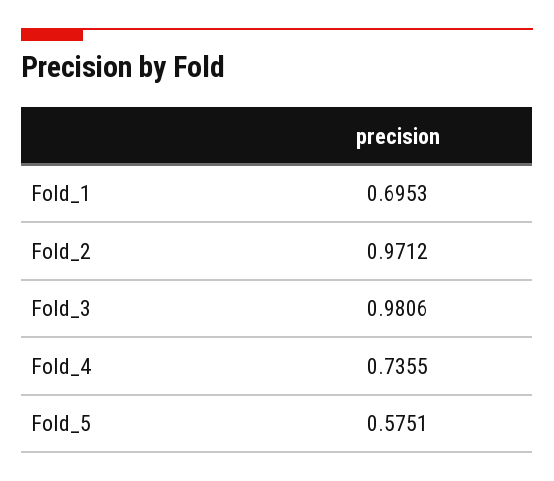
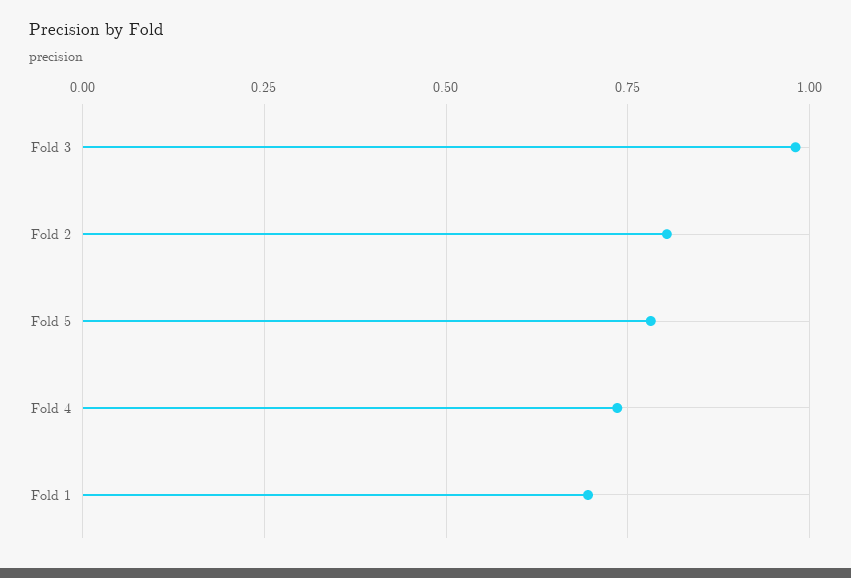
  {
    "Fold_1": 0.6953,
-   "Fold_2": 0.9712,
+   "Fold_2": 0.8,
    "Fold_3": 0.9806,
    "Fold_4": 0.7355,
-   "Fold_5": 0.5751
+   "Fold_5": 0.775
  }

